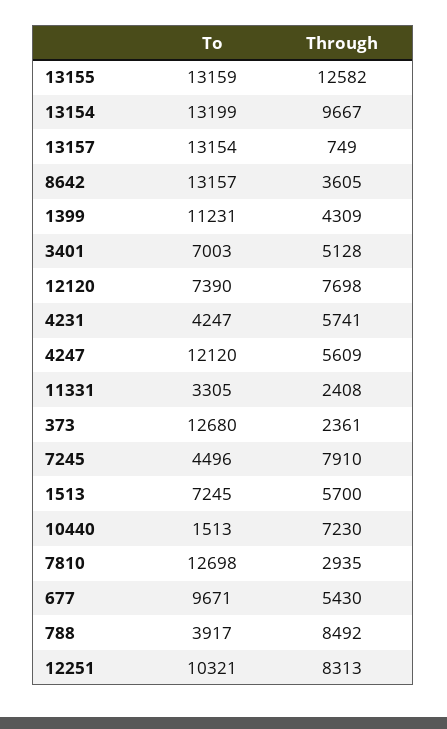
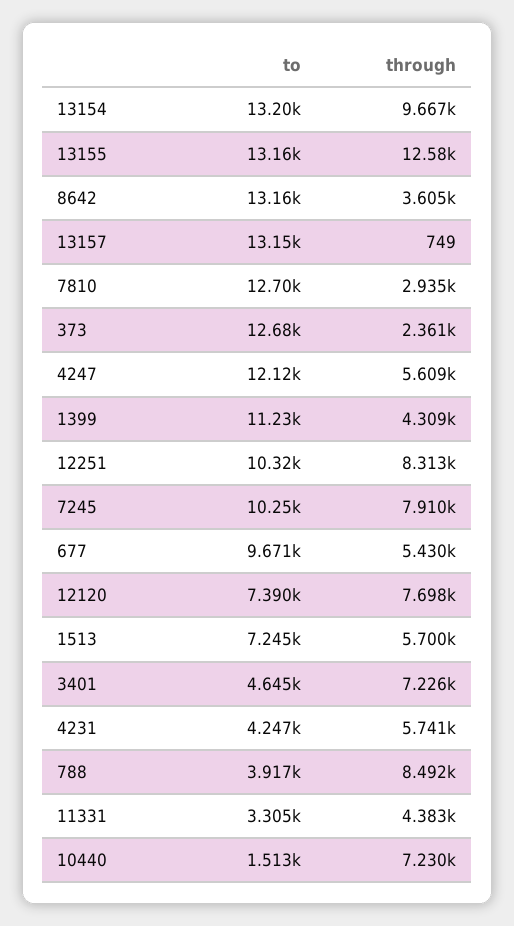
  {
    "To": {
      "13155": 13159,
      "13154": 13199,
      "13157": 13154,
      "8642": 13157,
      "1399": 11231,
-     "3401": 7003,
+     "3401": 4645,
      "12120": 7390,
      "4231": 4247,
      "4247": 12120,
      "11331": 3305,
      "373": 12680,
-     "7245": 4496,
+     "7245": 10250,
      "1513": 7245,
      "10440": 1513,
      "7810": 12698,
      "677": 9671,
      "788": 3917,
      "12251": 10321
    },
    "Through": {
      "13155": 12582,
      "13154": 9667,
      "13157": 749,
      "8642": 3605,
      "1399": 4309,
-     "3401": 5128,
+     "3401": 7226,
      "12120": 7698,
      "4231": 5741,
      "4247": 5609,
-     "11331": 2408,
+     "11331": 4383,
      "373": 2361,
      "7245": 7910,
      "1513": 5700,
      "10440": 7230,
      "7810": 2935,
      "677": 5430,
      "788": 8492,
      "12251": 8313
    }
  }

